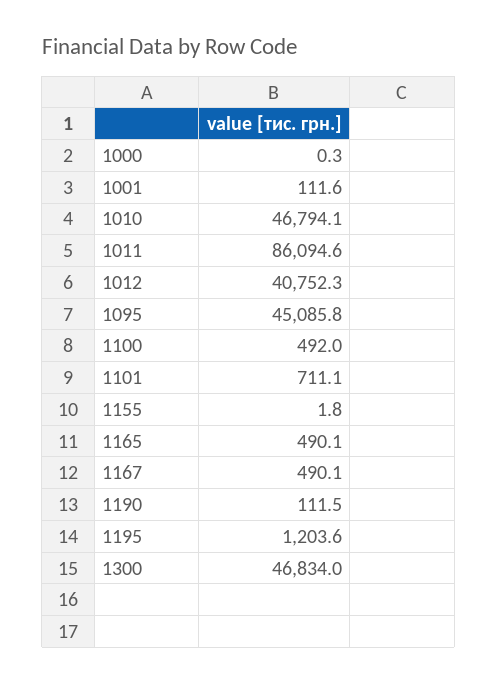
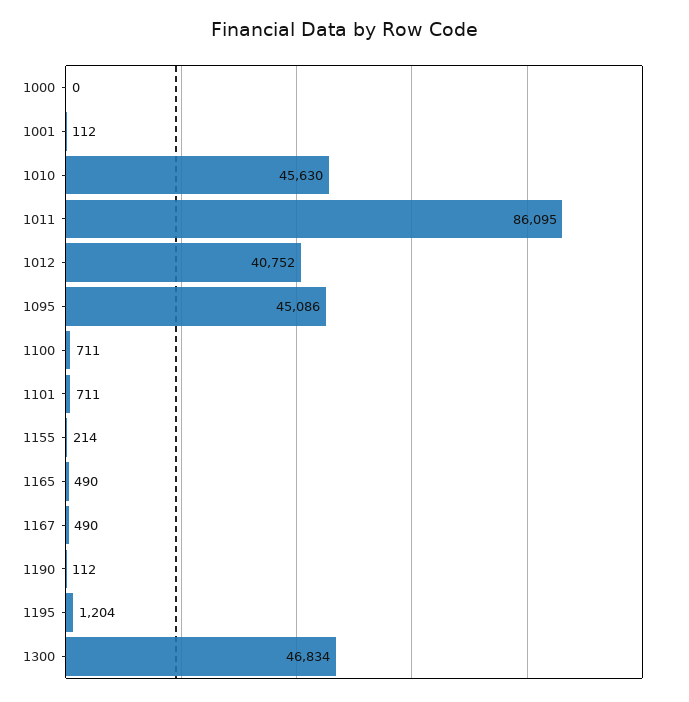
  {
    "1000": 0.3,
    "1001": 111.6,
-   "1010": 46794.1,
+   "1010": 45630,
    "1011": 86094.6,
    "1012": 40752.3,
    "1095": 45085.8,
-   "1100": 492,
+   "1100": 711,
    "1101": 711.1,
-   "1155": 1.8,
+   "1155": 214,
    "1165": 490.1,
    "1167": 490.1,
    "1190": 111.5,
    "1195": 1203.6,
    "1300": 46834
  }

